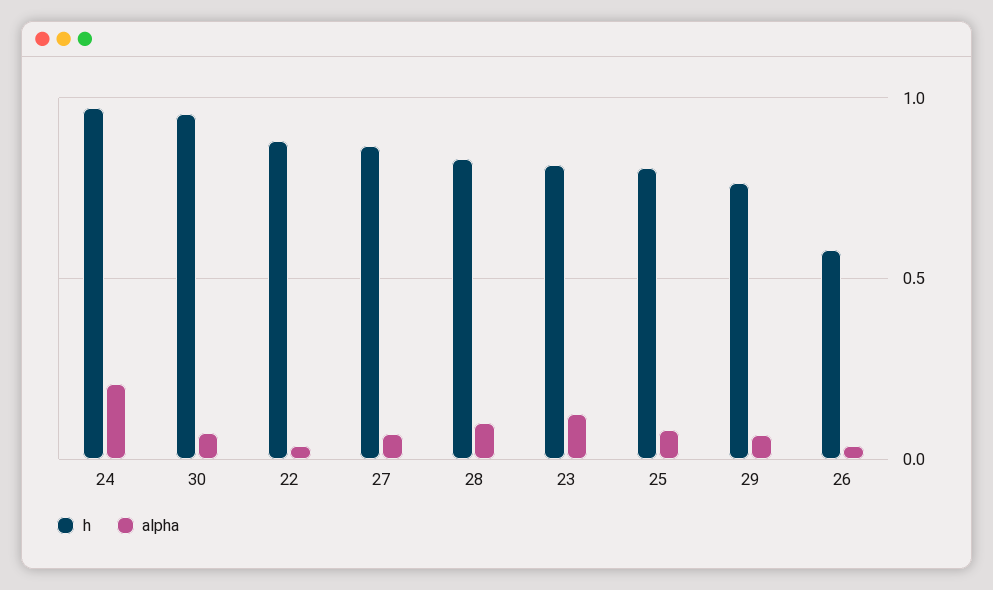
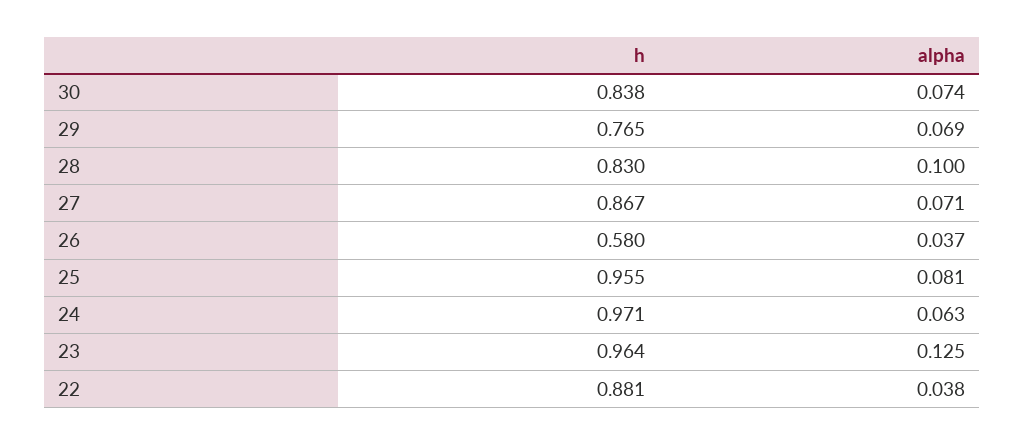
  {
    "h": {
      "24": 0.971,
-     "30": 0.95,
+     "30": 0.838,
      "22": 0.881,
      "27": 0.867,
      "28": 0.83,
-     "23": 0.8,
+     "23": 0.964,
-     "25": 0.8,
+     "25": 0.955,
      "29": 0.765,
      "26": 0.58
    },
    "alpha": {
-     "24": 0.2,
+     "24": 0.063,
      "30": 0.074,
      "22": 0.038,
      "27": 0.071,
      "28": 0.1,
      "23": 0.125,
      "25": 0.081,
      "29": 0.069,
      "26": 0.037
    }
  }

